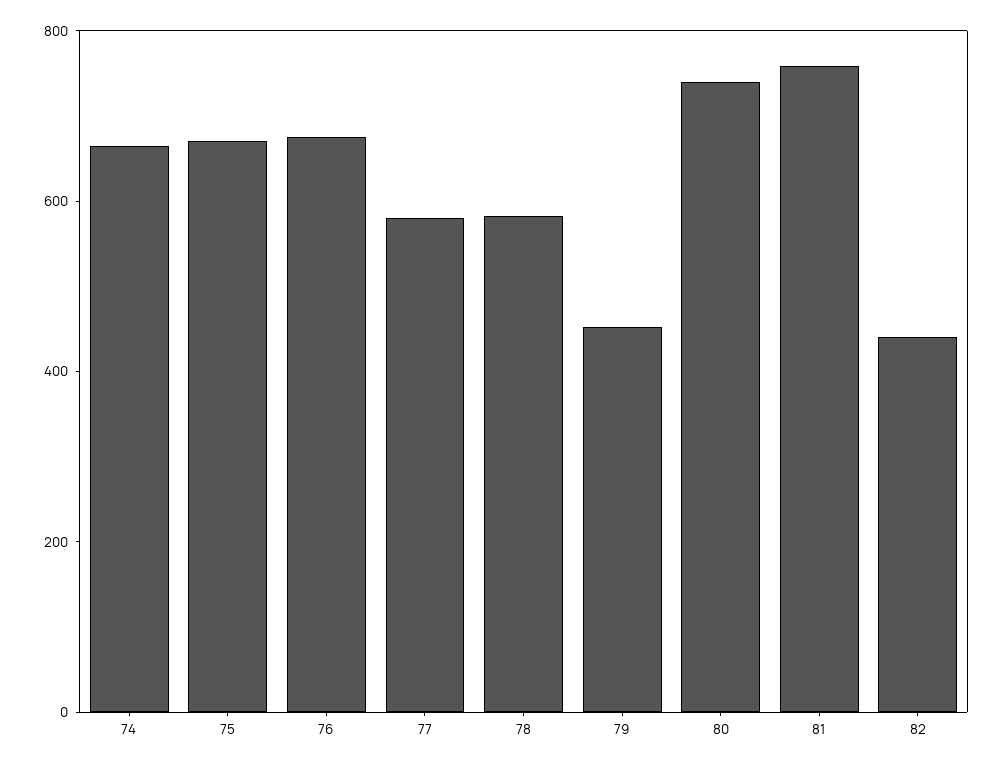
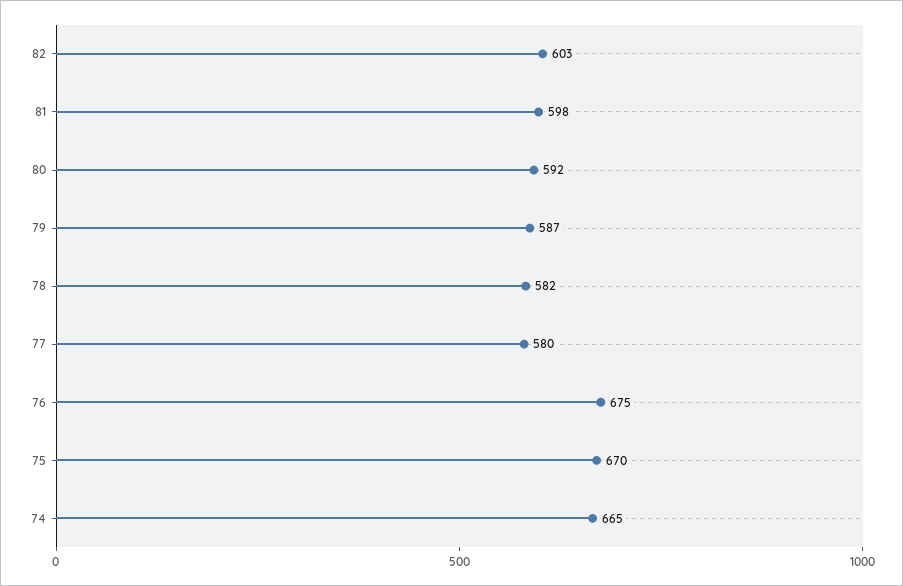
  {
    "74": 665,
    "75": 670,
    "76": 675,
    "77": 580,
    "78": 582,
-   "79": 450,
+   "79": 587,
-   "80": 750,
+   "80": 592,
-   "81": 750,
+   "81": 598,
-   "82": 450
+   "82": 603
  }

